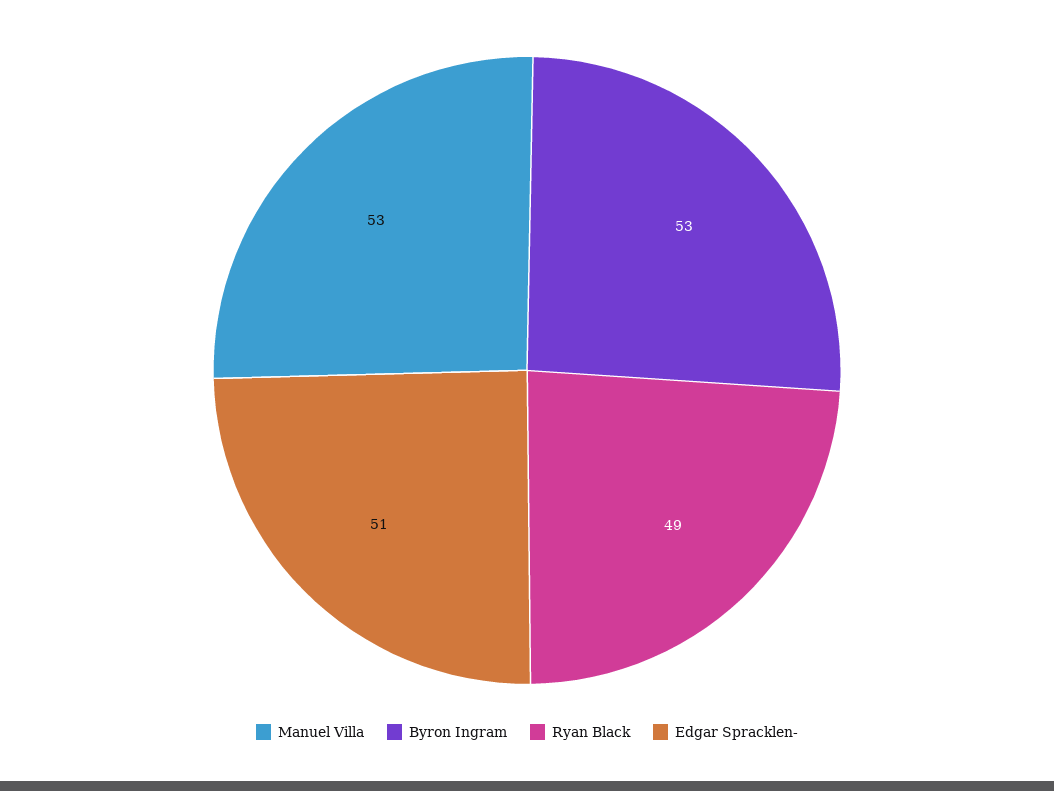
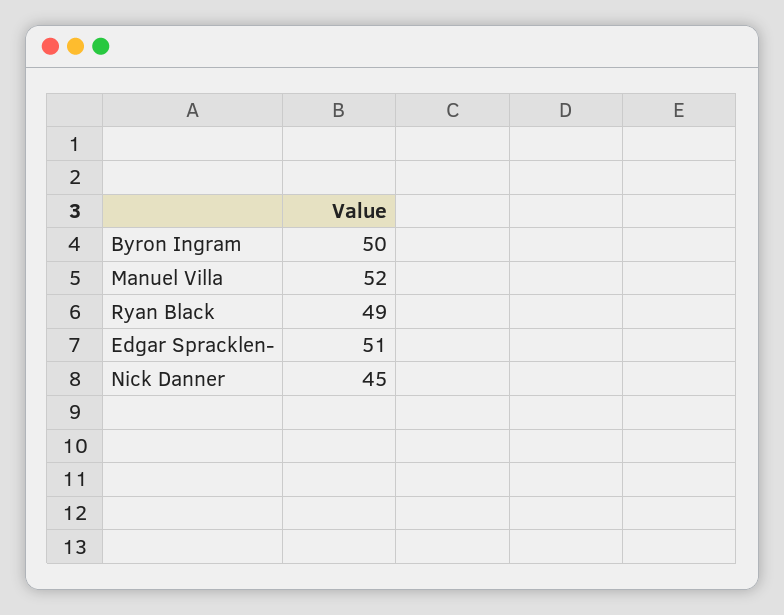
  {
-   "Manuel Villa": 53,
+   "Manuel Villa": 52,
-   "Byron Ingram": 53,
+   "Byron Ingram": 50,
    "Ryan Black": 49,
-   "Edgar Spracklen-": 51
+   "Edgar Spracklen-": 51,
+   "Nick Danner": 45
  }

